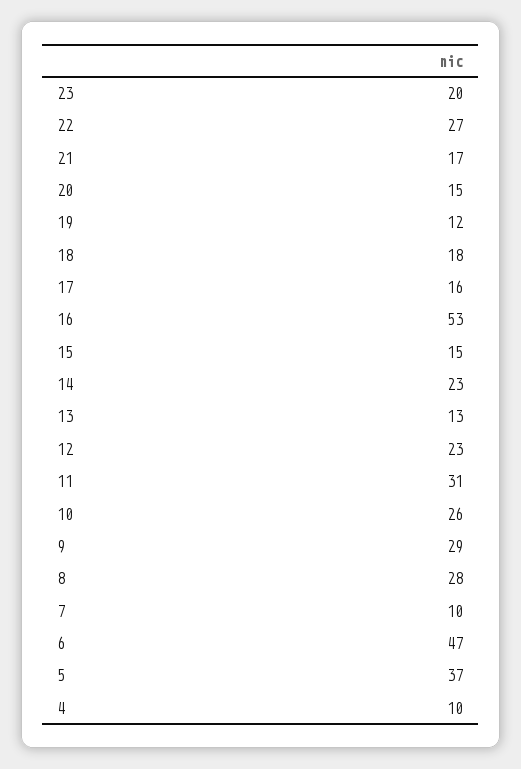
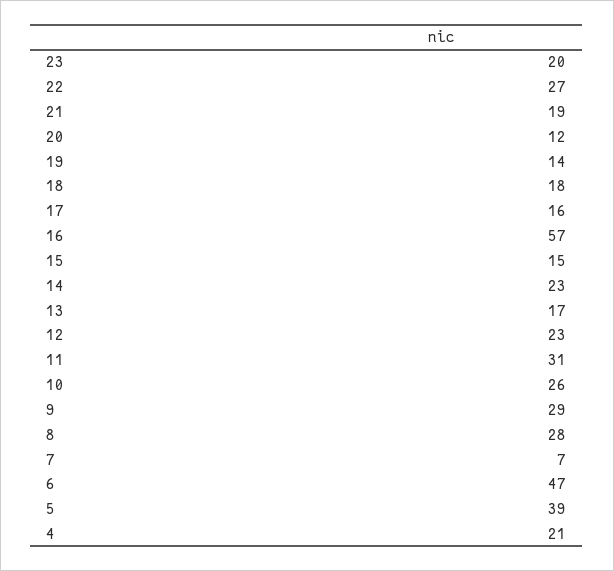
  {
    "23": 20,
    "22": 27,
-   "21": 17,
+   "21": 19,
-   "20": 15,
+   "20": 12,
-   "19": 12,
+   "19": 14,
    "18": 18,
    "17": 16,
-   "16": 53,
+   "16": 57,
    "15": 15,
    "14": 23,
-   "13": 13,
+   "13": 17,
    "12": 23,
    "11": 31,
    "10": 26,
    "9": 29,
    "8": 28,
-   "7": 10,
+   "7": 7,
    "6": 47,
-   "5": 37,
+   "5": 39,
-   "4": 10
+   "4": 21
  }

